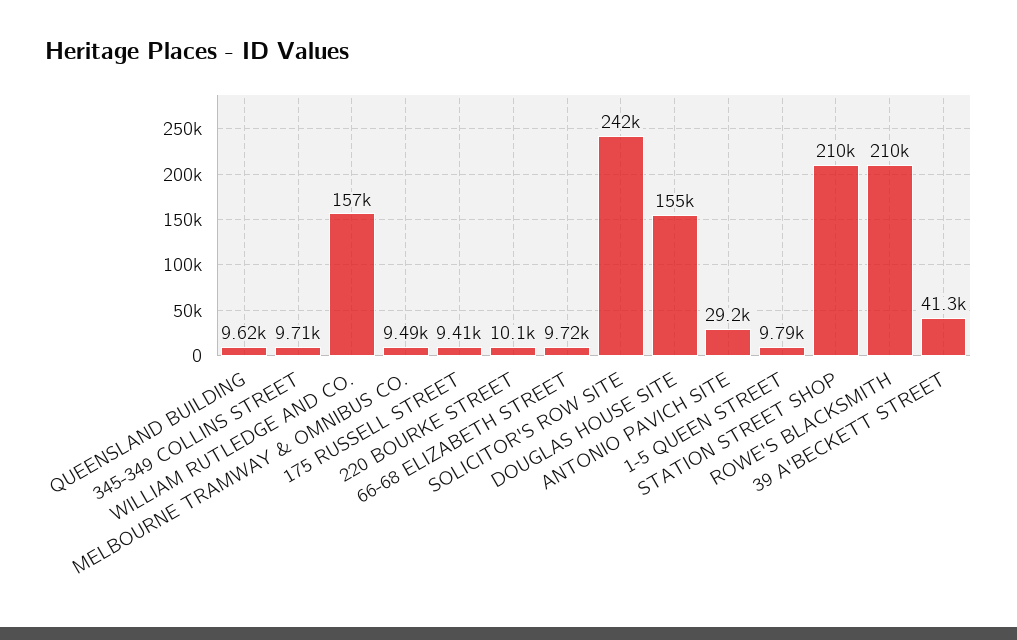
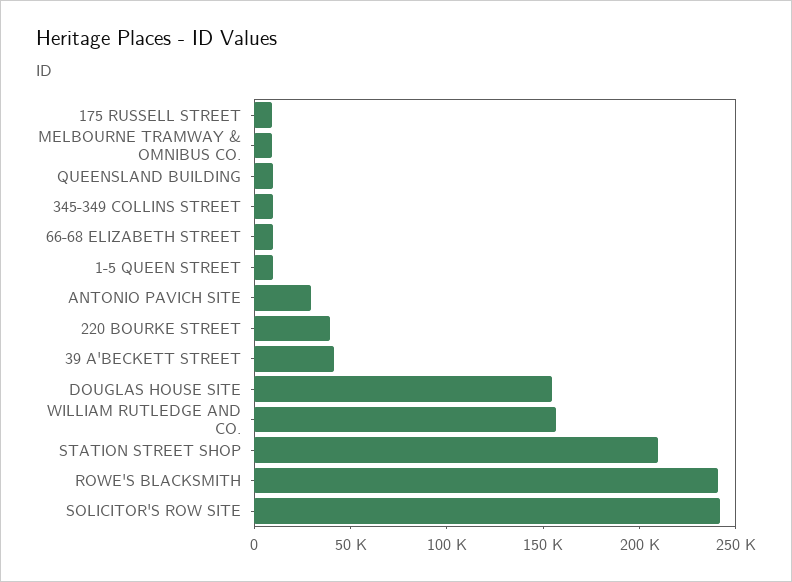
  {
    "QUEENSLAND BUILDING": 9620,
    "345-349 COLLINS STREET": 9710,
    "WILLIAM RUTLEDGE AND CO.": 157000,
    "MELBOURNE TRAMWAY & OMNIBUS CO.": 9490,
    "175 RUSSELL STREET": 9410,
-   "220 BOURKE STREET": 10100,
+   "220 BOURKE STREET": 40000,
    "66-68 ELIZABETH STREET": 9720,
    "SOLICITOR'S ROW SITE": 242000,
    "DOUGLAS HOUSE SITE": 155000,
    "ANTONIO PAVICH SITE": 29200,
    "1-5 QUEEN STREET": 9790,
    "STATION STREET SHOP": 210000,
-   "ROWE'S BLACKSMITH": 210000,
+   "ROWE'S BLACKSMITH": 240000,
    "39 A'BECKETT STREET": 41300
  }

